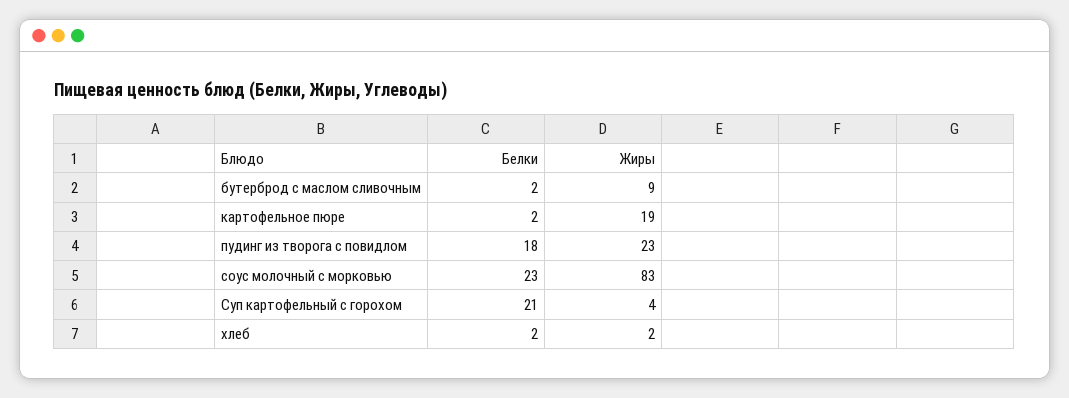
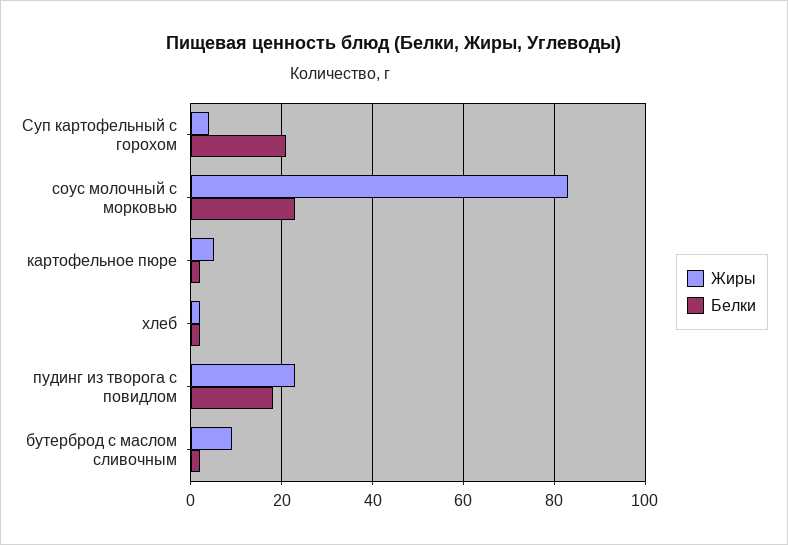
  {
    "Белки": {
      "бутерброд с маслом сливочным": 2,
      "картофельное пюре": 2,
      "пудинг из творога с повидлом": 18,
      "соус молочный с морковью": 23,
      "Суп картофельный с горохом": 21,
      "хлеб": 2
    },
    "Жиры": {
      "бутерброд с маслом сливочным": 9,
-     "картофельное пюре": 19,
+     "картофельное пюре": 5,
      "пудинг из творога с повидлом": 23,
      "соус молочный с морковью": 83,
      "Суп картофельный с горохом": 4,
      "хлеб": 2
    }
  }

